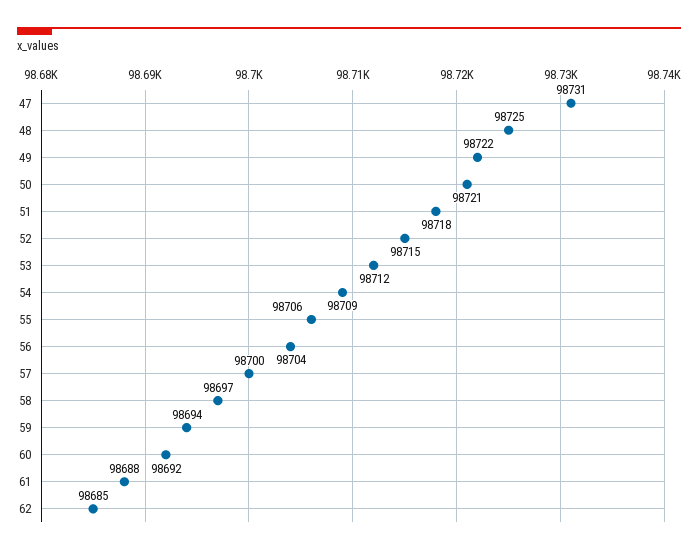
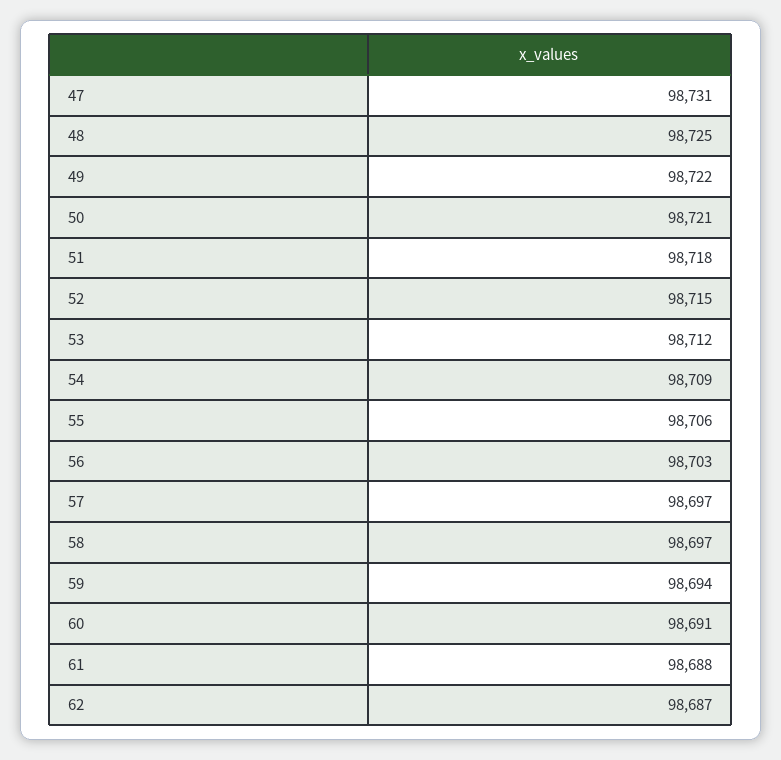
  {
    "47": 98731,
    "48": 98725,
    "49": 98722,
    "50": 98721,
    "51": 98718,
    "52": 98715,
    "53": 98712,
    "54": 98709,
    "55": 98706,
-   "56": 98704,
+   "56": 98703,
-   "57": 98700,
+   "57": 98697,
    "58": 98697,
    "59": 98694,
-   "60": 98692,
+   "60": 98691,
    "61": 98688,
-   "62": 98685
+   "62": 98687
  }

